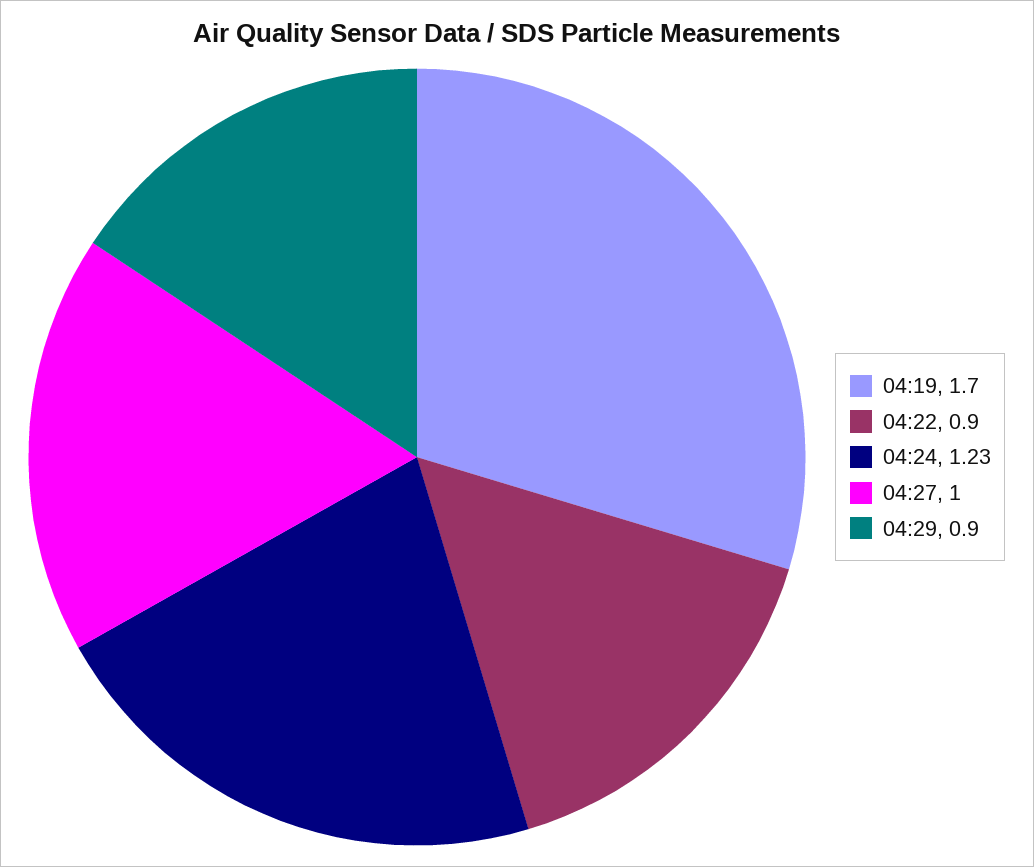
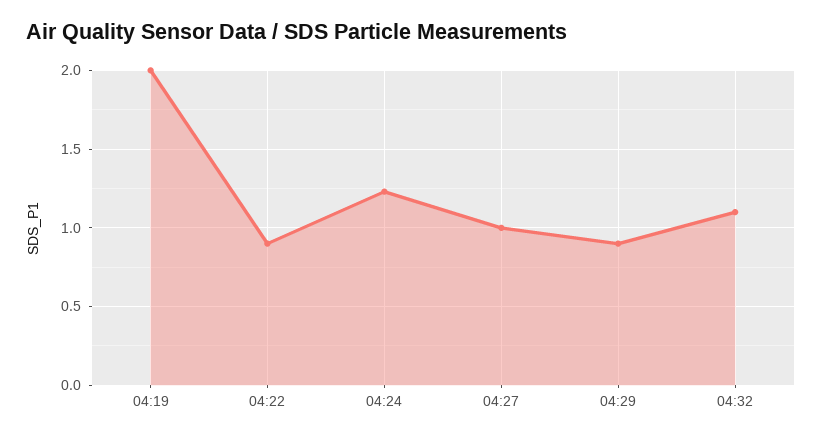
  {
-   "04:19": 1.7,
+   "04:19": 2,
    "04:22": 0.9,
    "04:24": 1.23,
    "04:27": 1,
-   "04:29": 0.9
+   "04:29": 0.9,
+   "04:32": 1.1
  }

